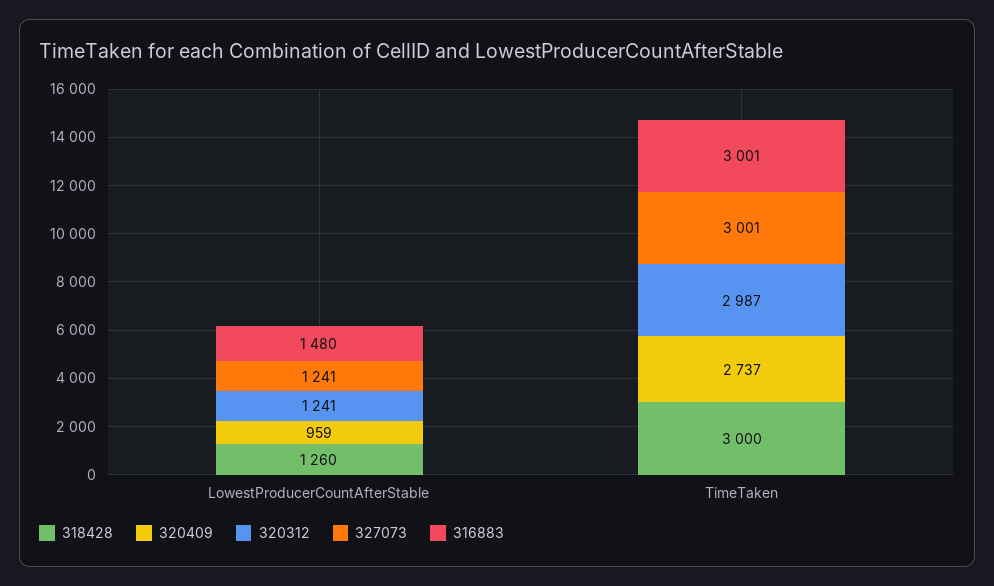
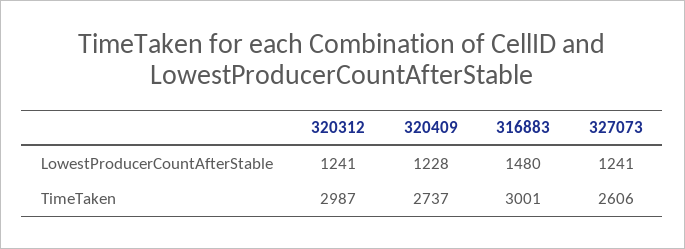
  {
-   "318428": {
-     "LowestProducerCountAfterStable": 1260,
-     "TimeTaken": 3000
-   },
    "320409": {
-     "LowestProducerCountAfterStable": 959,
+     "LowestProducerCountAfterStable": 1228,
      "TimeTaken": 2737
    },
    "320312": {
      "LowestProducerCountAfterStable": 1241,
      "TimeTaken": 2987
    },
    "327073": {
      "LowestProducerCountAfterStable": 1241,
-     "TimeTaken": 3001
+     "TimeTaken": 2606
    },
    "316883": {
      "LowestProducerCountAfterStable": 1480,
      "TimeTaken": 3001
    }
  }

